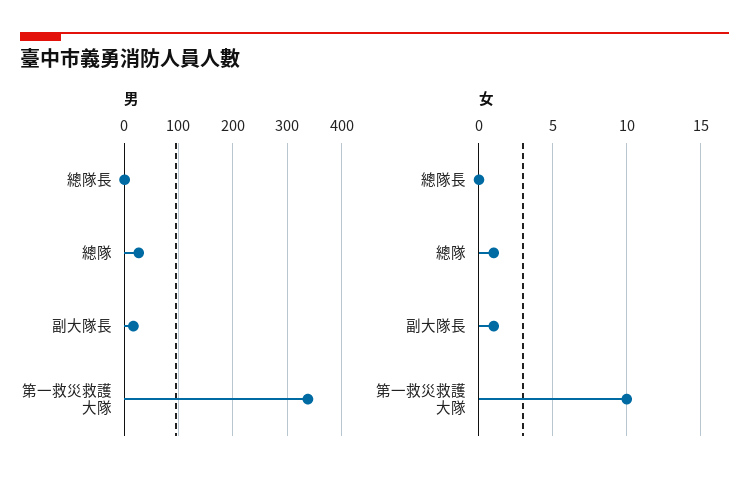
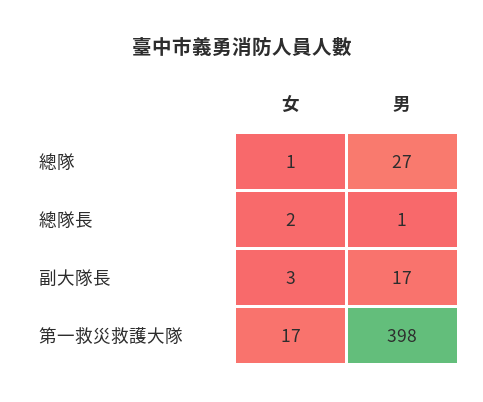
  {
    "男": {
      "總隊長": 1,
      "總隊": 27,
      "副大隊長": 17,
-     "第一救災救護大隊": 340
+     "第一救災救護大隊": 398
    },
    "女": {
-     "總隊長": 0,
+     "總隊長": 2,
      "總隊": 1,
-     "副大隊長": 1,
+     "副大隊長": 3,
-     "第一救災救護大隊": 10
+     "第一救災救護大隊": 17
    }
  }

